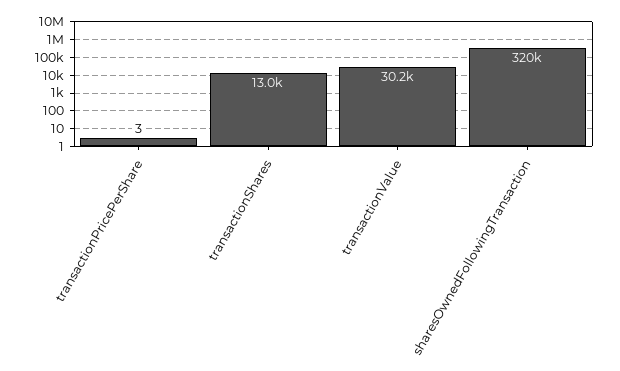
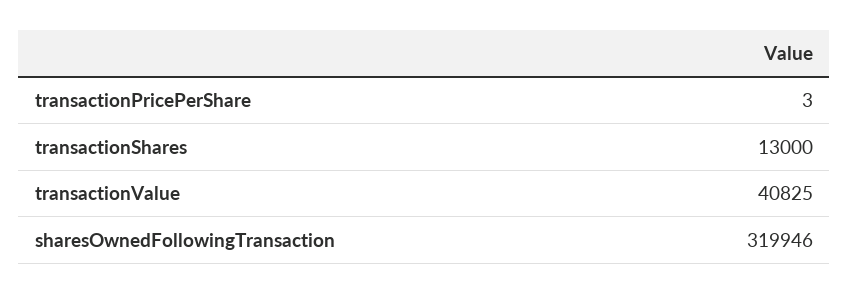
  {
    "transactionPricePerShare": 3,
    "transactionShares": 13000,
-   "transactionValue": 30200,
+   "transactionValue": 40825,
    "sharesOwnedFollowingTransaction": 319946
  }

